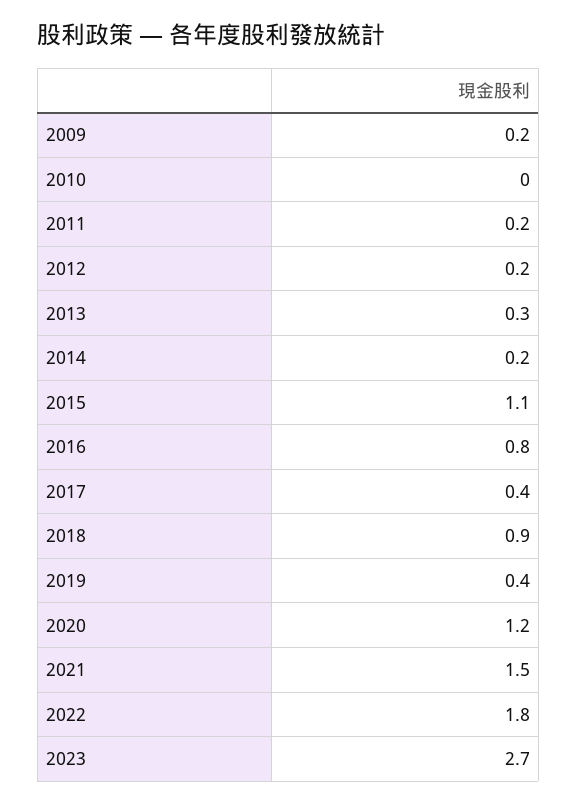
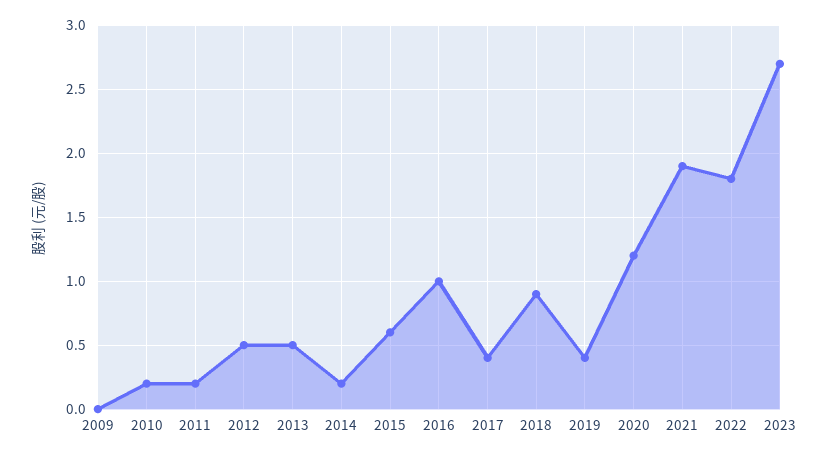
  {
-   "2009": 0.2,
+   "2009": 0,
-   "2010": 0,
+   "2010": 0.2,
    "2011": 0.2,
-   "2012": 0.2,
+   "2012": 0.5,
-   "2013": 0.3,
+   "2013": 0.5,
    "2014": 0.2,
-   "2015": 1.1,
+   "2015": 0.6,
-   "2016": 0.8,
+   "2016": 1,
    "2017": 0.4,
    "2018": 0.9,
    "2019": 0.4,
    "2020": 1.2,
-   "2021": 1.5,
+   "2021": 1.9,
    "2022": 1.8,
    "2023": 2.7
  }

